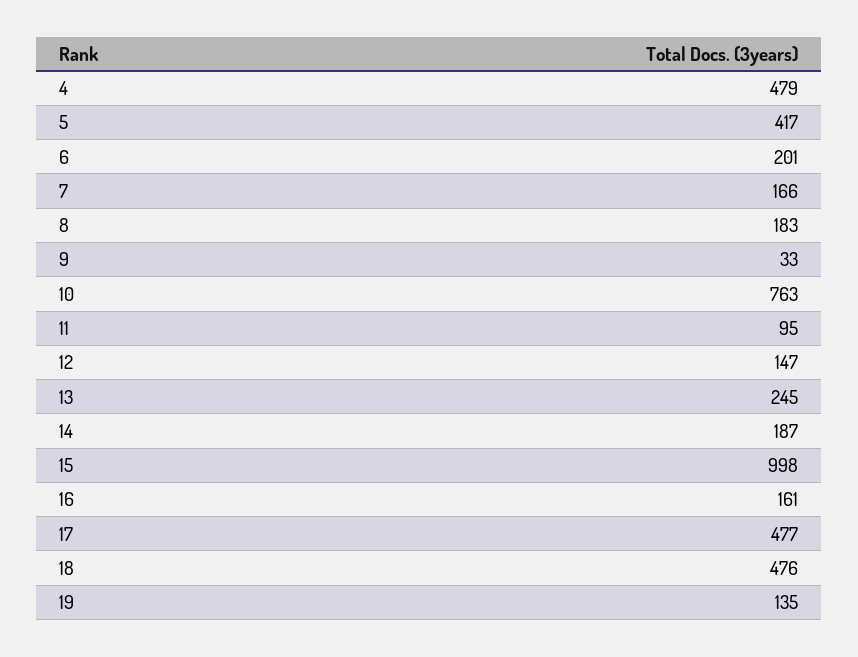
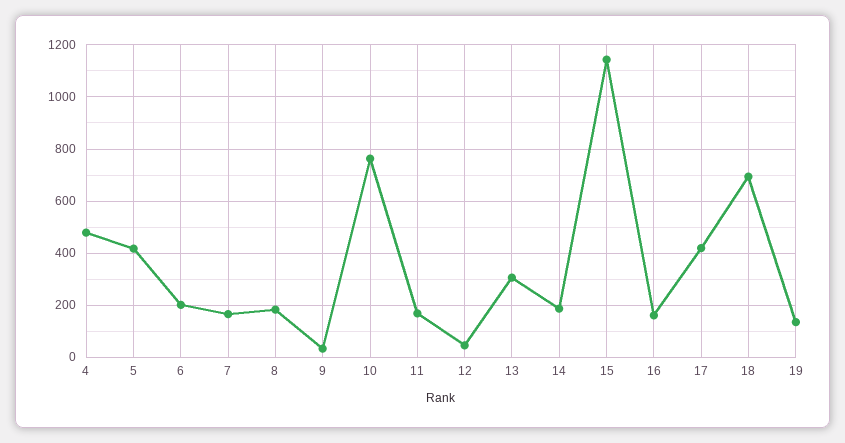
  {
    "4": 479,
    "5": 417,
    "6": 201,
    "7": 166,
    "8": 183,
    "9": 33,
    "10": 763,
-   "11": 95,
+   "11": 175,
-   "12": 147,
+   "12": 50,
-   "13": 245,
+   "13": 300,
    "14": 187,
-   "15": 998,
+   "15": 1150,
    "16": 161,
-   "17": 477,
+   "17": 425,
-   "18": 476,
+   "18": 700,
    "19": 135
  }

